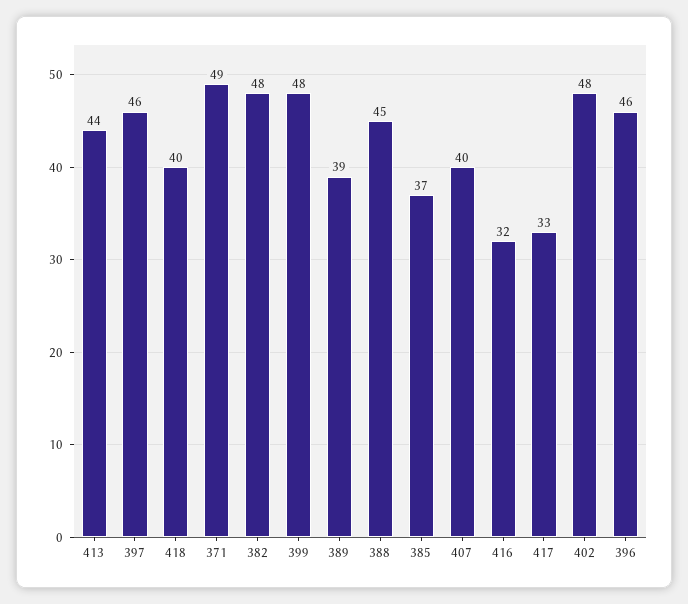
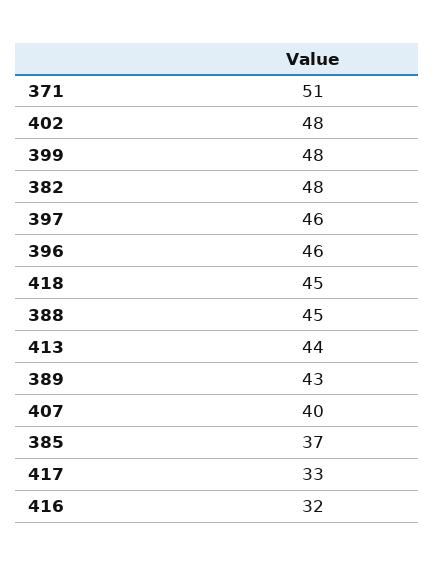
  {
    "413": 44,
    "397": 46,
-   "418": 40,
+   "418": 45,
-   "371": 49,
+   "371": 51,
    "382": 48,
    "399": 48,
-   "389": 39,
+   "389": 43,
    "388": 45,
    "385": 37,
    "407": 40,
    "416": 32,
    "417": 33,
    "402": 48,
    "396": 46
  }

